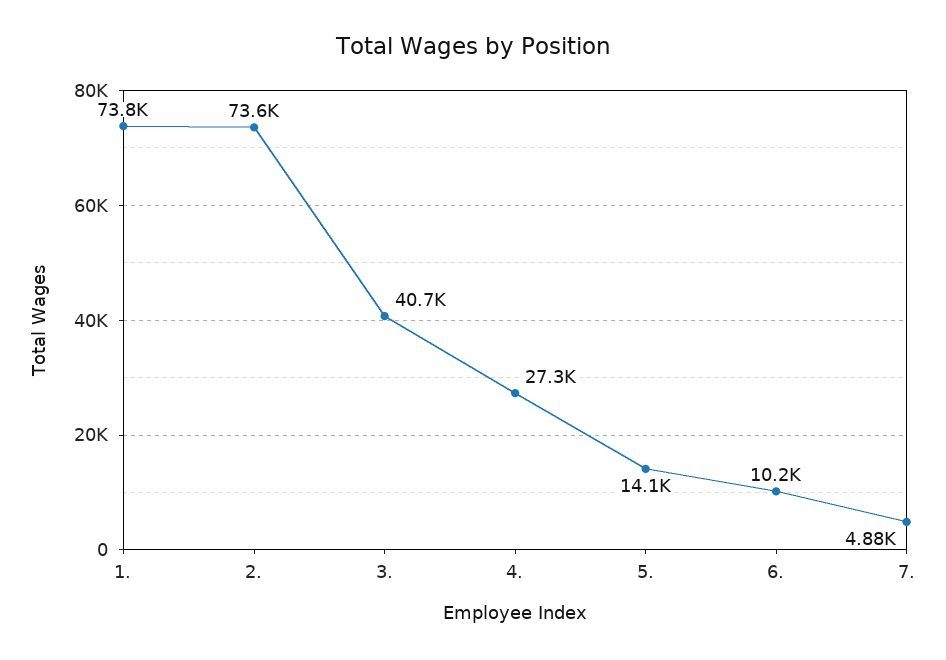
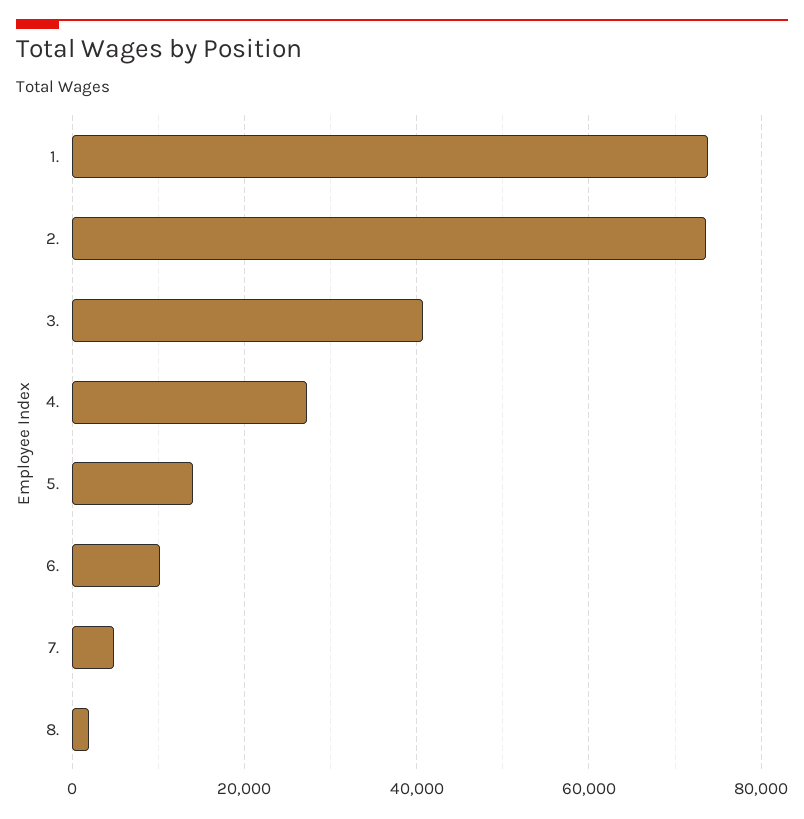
  {
    "1.": 73800,
    "2.": 73600,
    "3.": 40700,
    "4.": 27300,
    "5.": 14100,
    "6.": 10200,
-   "7.": 4880
+   "7.": 4880,
+   "8.": 2000
  }

